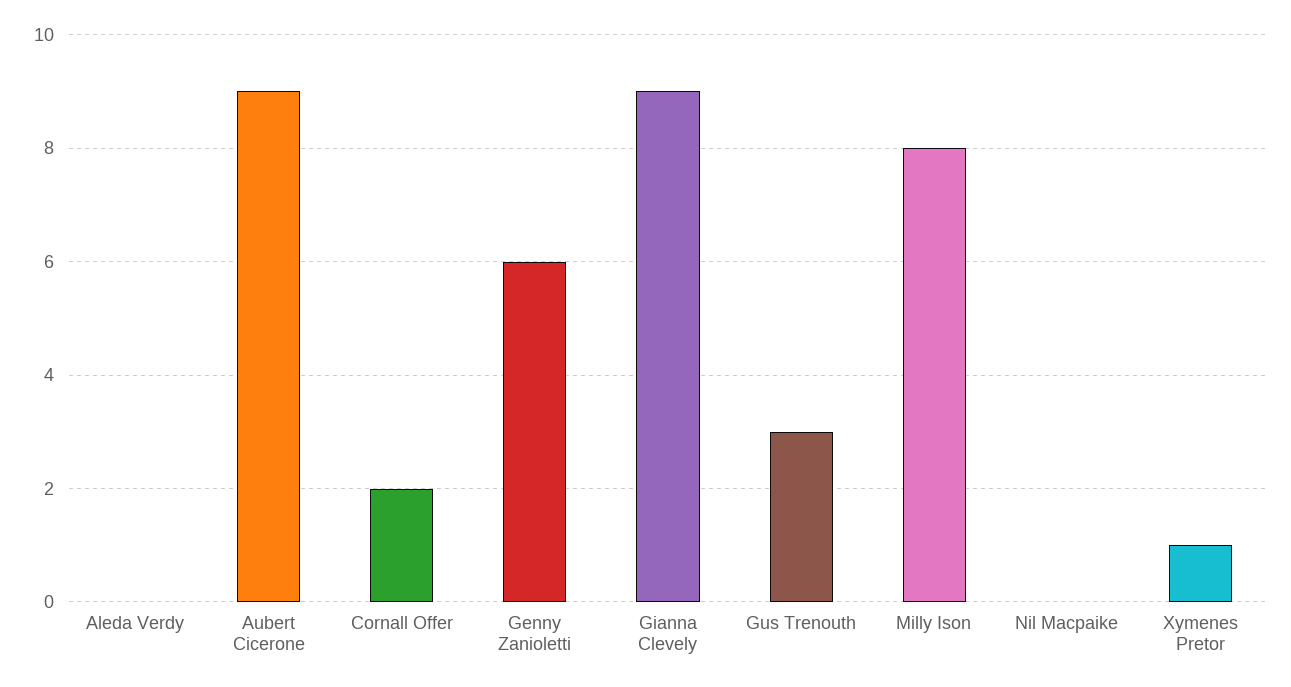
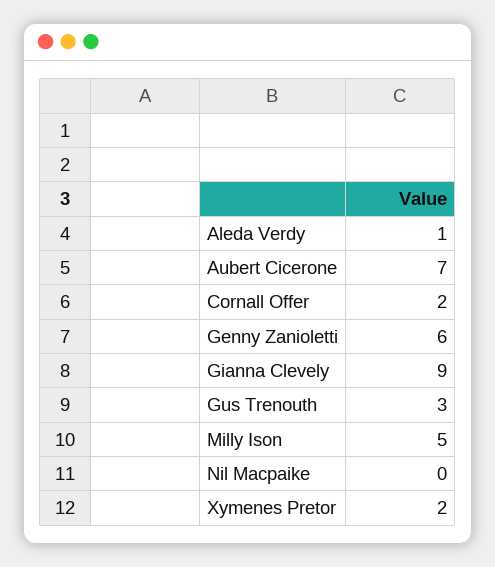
  {
-   "Aleda Verdy": 0,
+   "Aleda Verdy": 1,
-   "Aubert Cicerone": 9,
+   "Aubert Cicerone": 7,
    "Cornall Offer": 2,
    "Genny Zanioletti": 6,
    "Gianna Clevely": 9,
    "Gus Trenouth": 3,
-   "Milly Ison": 8,
+   "Milly Ison": 5,
    "Nil Macpaike": 0,
-   "Xymenes Pretor": 1
+   "Xymenes Pretor": 2
  }

